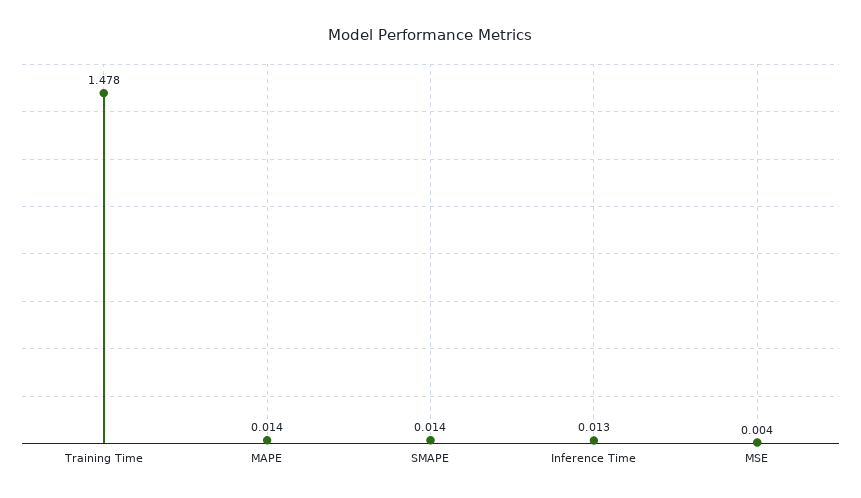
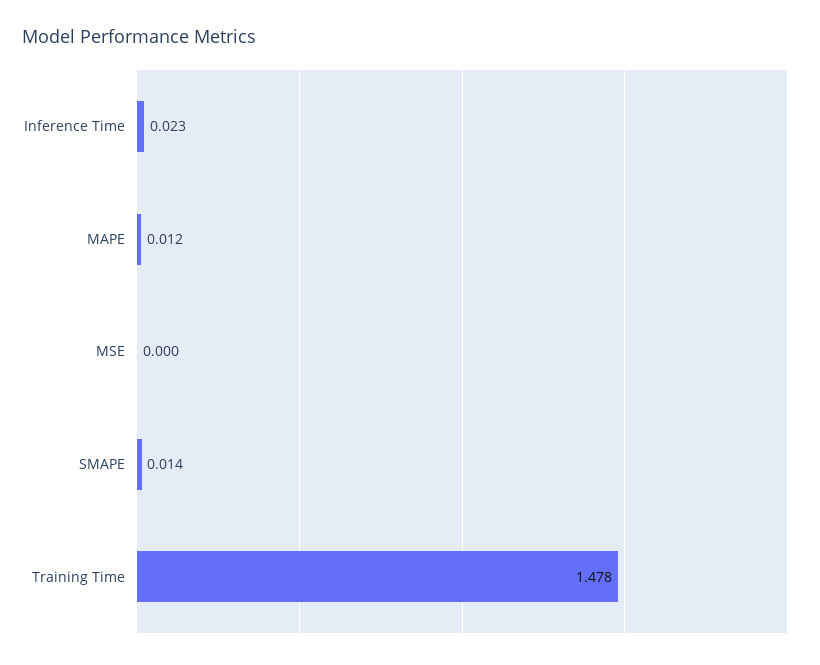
  {
    "Training Time": 1.478,
-   "MAPE": 0.014,
+   "MAPE": 0.012,
    "SMAPE": 0.014,
-   "Inference Time": 0.013,
+   "Inference Time": 0.023,
-   "MSE": 0.004
+   "MSE": 0
  }

